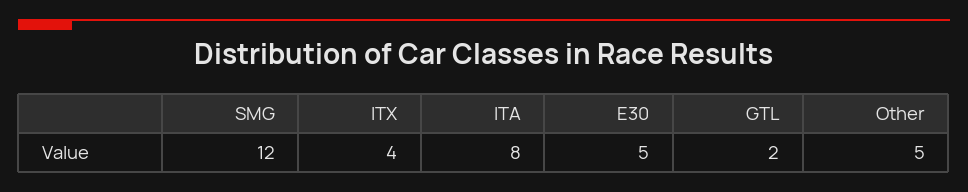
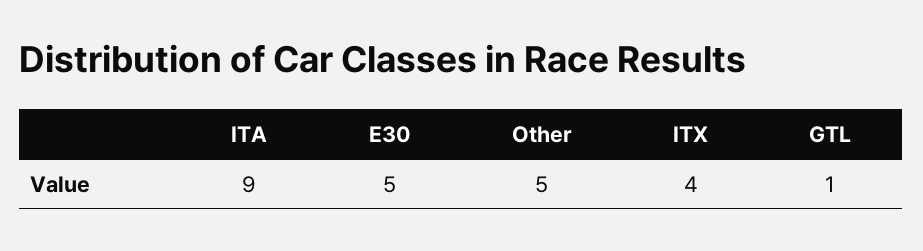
  {
-   "SMG": 12,
    "ITX": 4,
-   "ITA": 8,
+   "ITA": 9,
    "E30": 5,
-   "GTL": 2,
+   "GTL": 1,
    "Other": 5
  }

